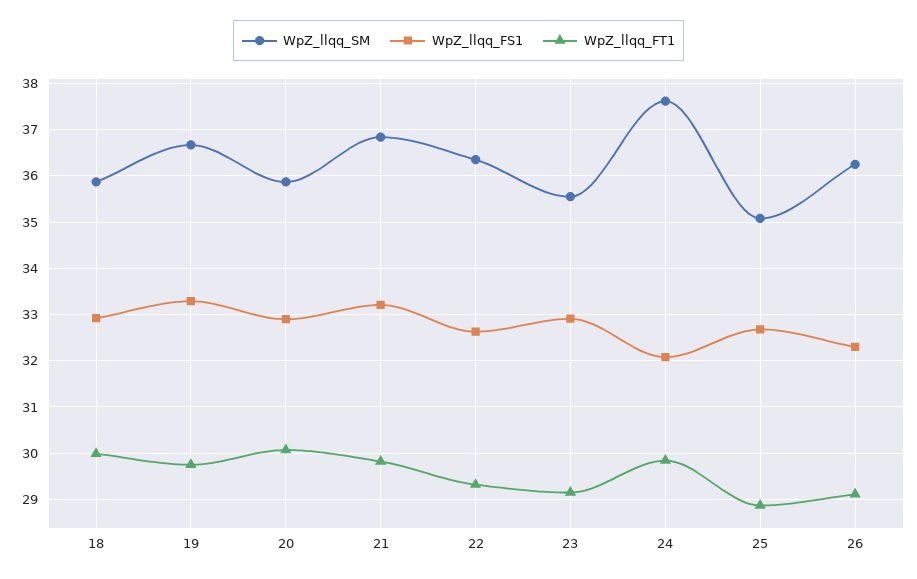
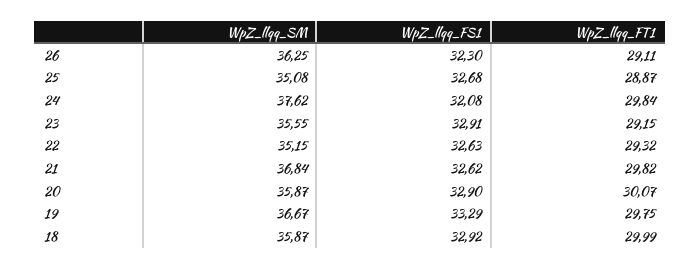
  {
    "WpZ_llqq_SM": {
      "18": 35.87,
      "19": 36.67,
      "20": 35.87,
      "21": 36.84,
-     "22": 36.4,
+     "22": 35.15,
      "23": 35.55,
      "24": 37.62,
      "25": 35.08,
      "26": 36.25
    },
    "WpZ_llqq_FS1": {
      "18": 32.92,
      "19": 33.29,
      "20": 32.9,
-     "21": 33.2,
+     "21": 32.62,
      "22": 32.63,
      "23": 32.91,
      "24": 32.08,
      "25": 32.68,
      "26": 32.3
    },
    "WpZ_llqq_FT1": {
      "18": 29.99,
      "19": 29.75,
      "20": 30.07,
      "21": 29.82,
      "22": 29.32,
      "23": 29.15,
      "24": 29.84,
      "25": 28.87,
      "26": 29.11
    }
  }

